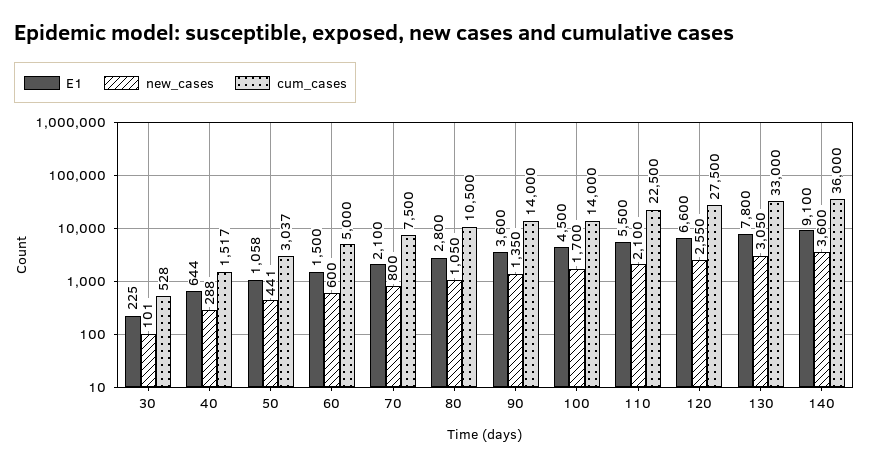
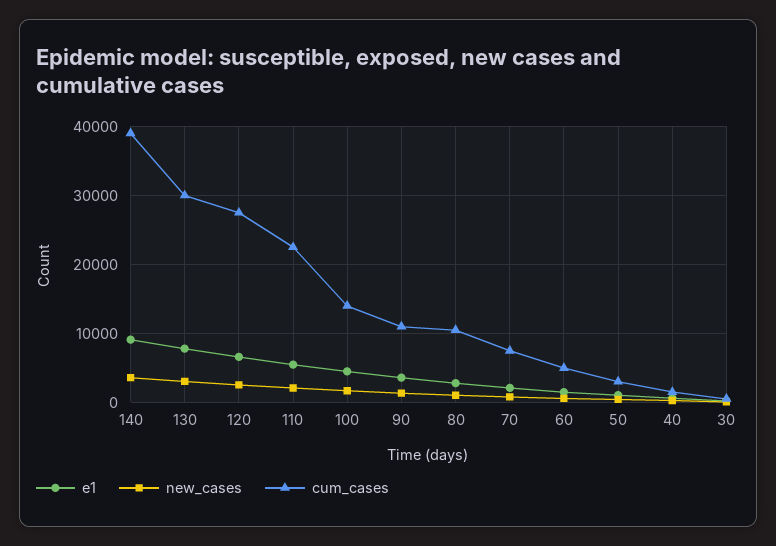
  {
    "E1": {
      "30": 225,
      "40": 644,
      "50": 1058,
      "60": 1500,
      "70": 2100,
      "80": 2800,
      "90": 3600,
      "100": 4500,
      "110": 5500,
      "120": 6600,
      "130": 7800,
      "140": 9100
    },
    "new_cases": {
      "30": 101,
      "40": 288,
      "50": 441,
      "60": 600,
      "70": 800,
      "80": 1050,
      "90": 1350,
      "100": 1700,
      "110": 2100,
      "120": 2550,
      "130": 3050,
      "140": 3600
    },
    "cum_cases": {
      "30": 528,
      "40": 1517,
      "50": 3037,
      "60": 5000,
      "70": 7500,
      "80": 10500,
-     "90": 14000,
+     "90": 11000,
      "100": 14000,
      "110": 22500,
      "120": 27500,
-     "130": 33000,
+     "130": 30000,
-     "140": 36000
+     "140": 39000
    }
  }

